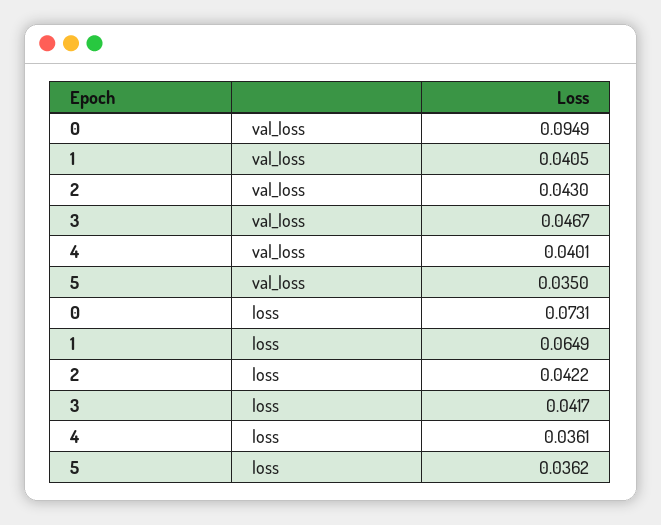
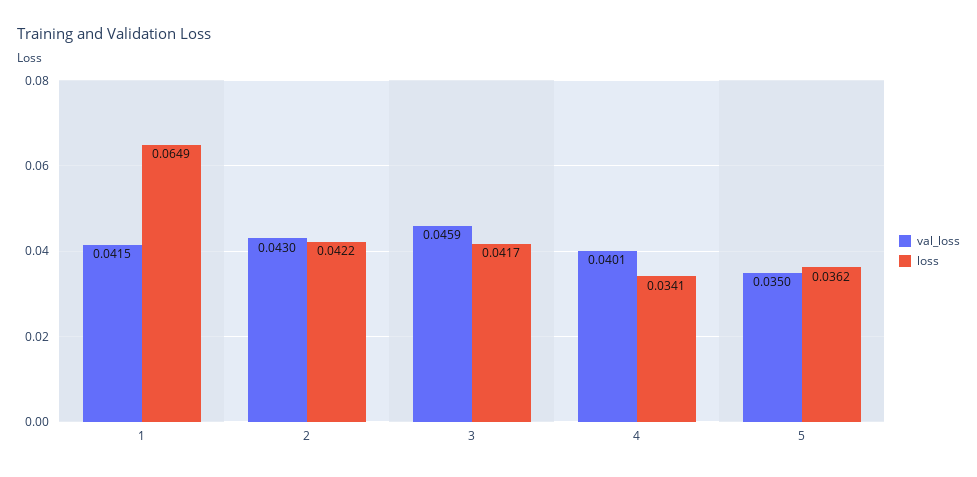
  {
    "val_loss": {
-     "0": 0.0949,
-     "1": 0.0405,
+     "1": 0.0415,
      "2": 0.043,
-     "3": 0.0467,
+     "3": 0.0459,
      "4": 0.0401,
      "5": 0.035
    },
    "loss": {
-     "0": 0.0731,
      "1": 0.0649,
      "2": 0.0422,
      "3": 0.0417,
-     "4": 0.0361,
+     "4": 0.0341,
      "5": 0.0362
    }
  }

